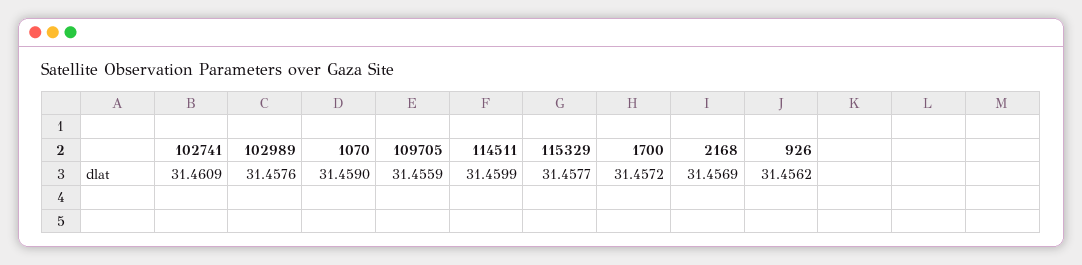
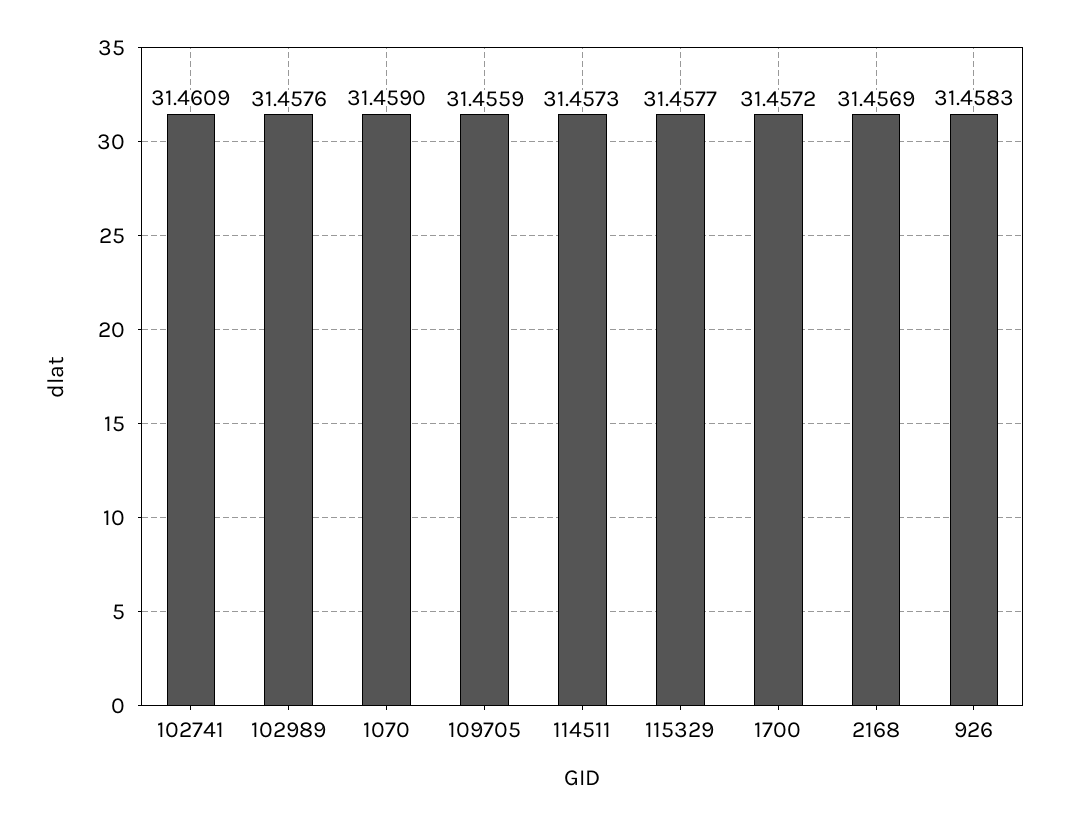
  {
    "102741": 31.4609,
    "102989": 31.4576,
    "1070": 31.459,
    "109705": 31.4559,
-   "114511": 31.4599,
+   "114511": 31.4573,
    "115329": 31.4577,
    "1700": 31.4572,
    "2168": 31.4569,
-   "926": 31.4562
+   "926": 31.4583
  }

